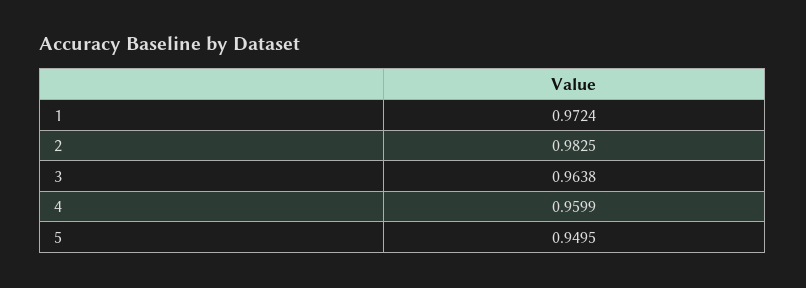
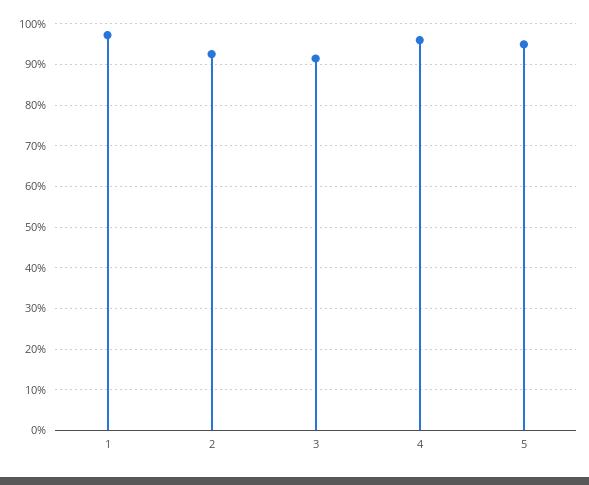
  {
    "1": 0.9724,
-   "2": 0.9825,
+   "2": 0.92,
-   "3": 0.9638,
+   "3": 0.92,
    "4": 0.9599,
    "5": 0.9495
  }

